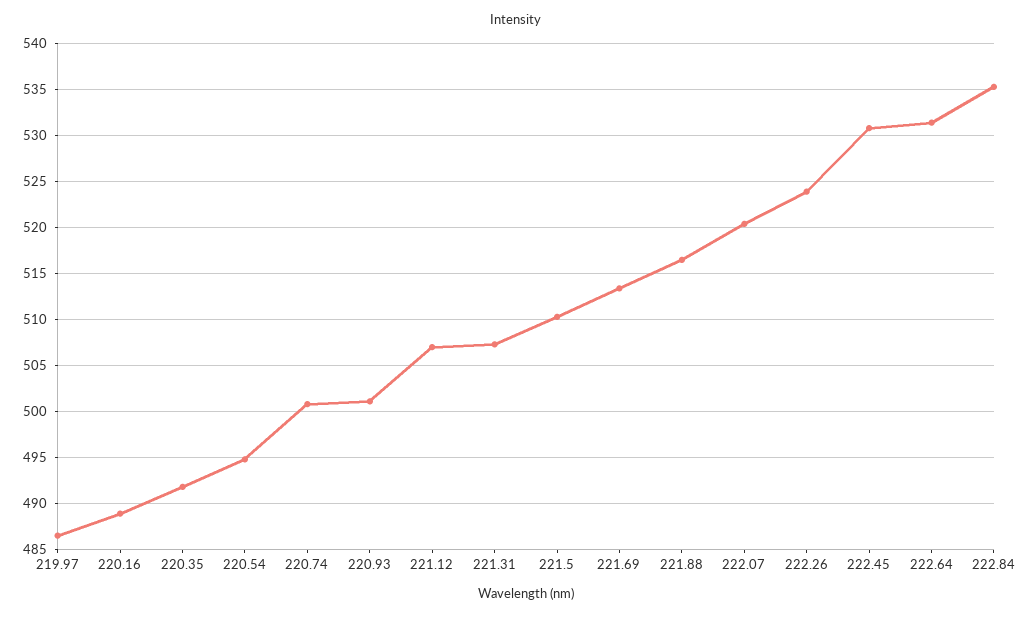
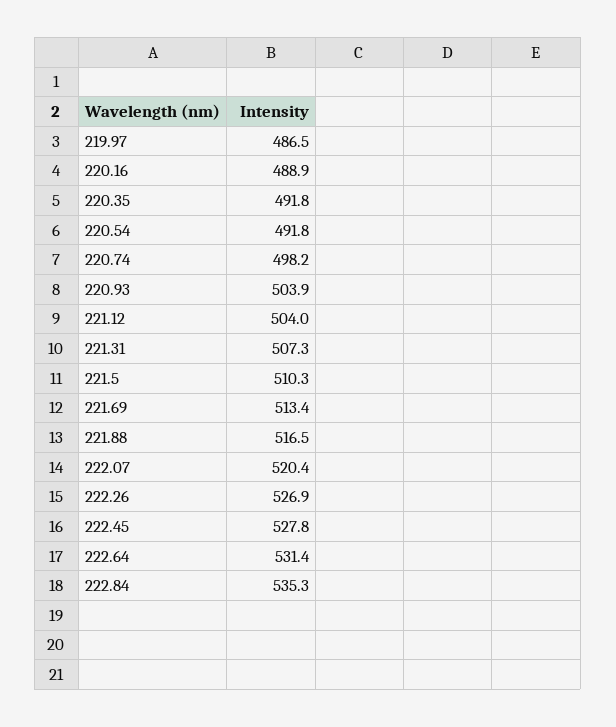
  {
    "219.97": 486.5,
    "220.16": 488.9,
    "220.35": 491.8,
-   "220.54": 495,
+   "220.54": 491.8,
-   "220.74": 501,
+   "220.74": 498.2,
-   "220.93": 501,
+   "220.93": 503.9,
-   "221.12": 507,
+   "221.12": 504,
    "221.31": 507.3,
    "221.5": 510.3,
    "221.69": 513.4,
    "221.88": 516.5,
    "222.07": 520.4,
-   "222.26": 524,
+   "222.26": 526.9,
-   "222.45": 531,
+   "222.45": 527.8,
    "222.64": 531.4,
    "222.84": 535.3
  }

